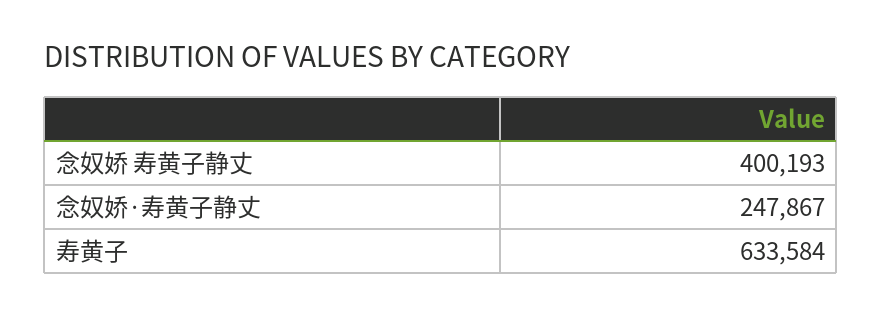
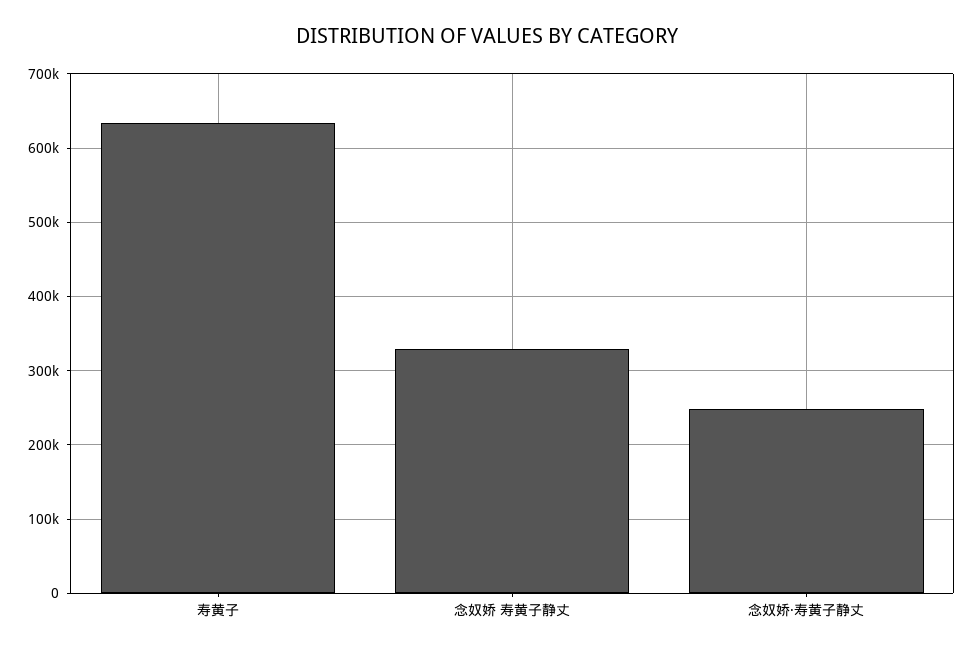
  {
-   "念奴娇 寿黄子静丈": 400193,
+   "念奴娇 寿黄子静丈": 330000,
    "念奴娇·寿黄子静丈": 247867,
    "寿黄子": 633584
  }

